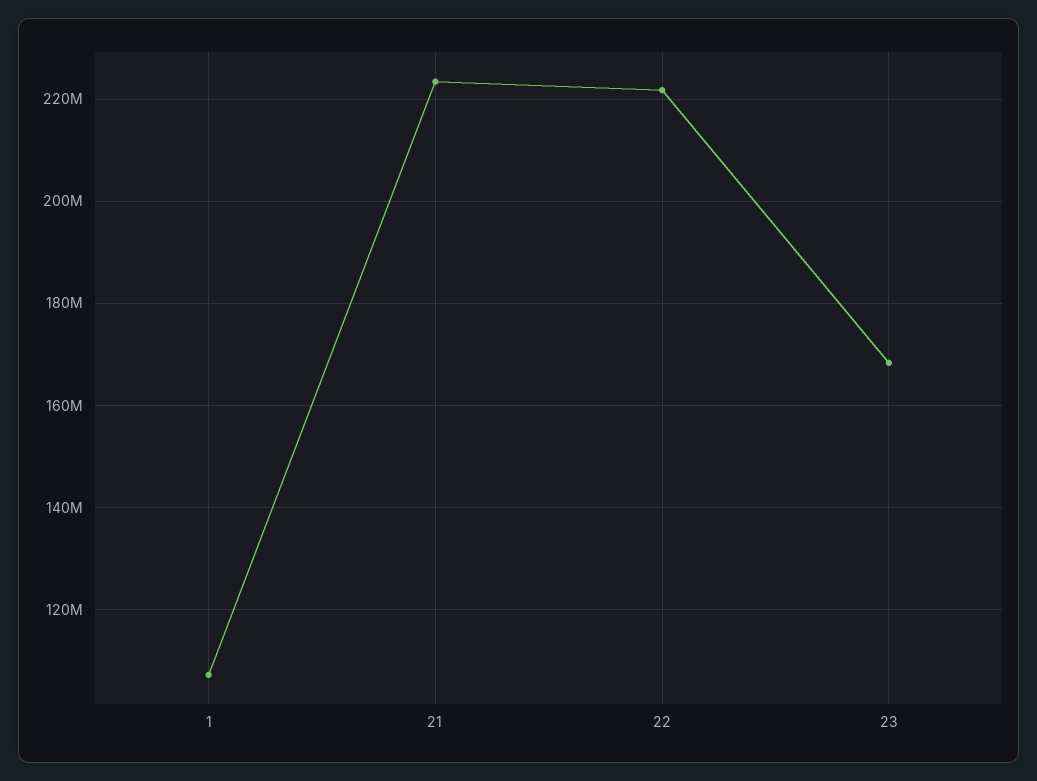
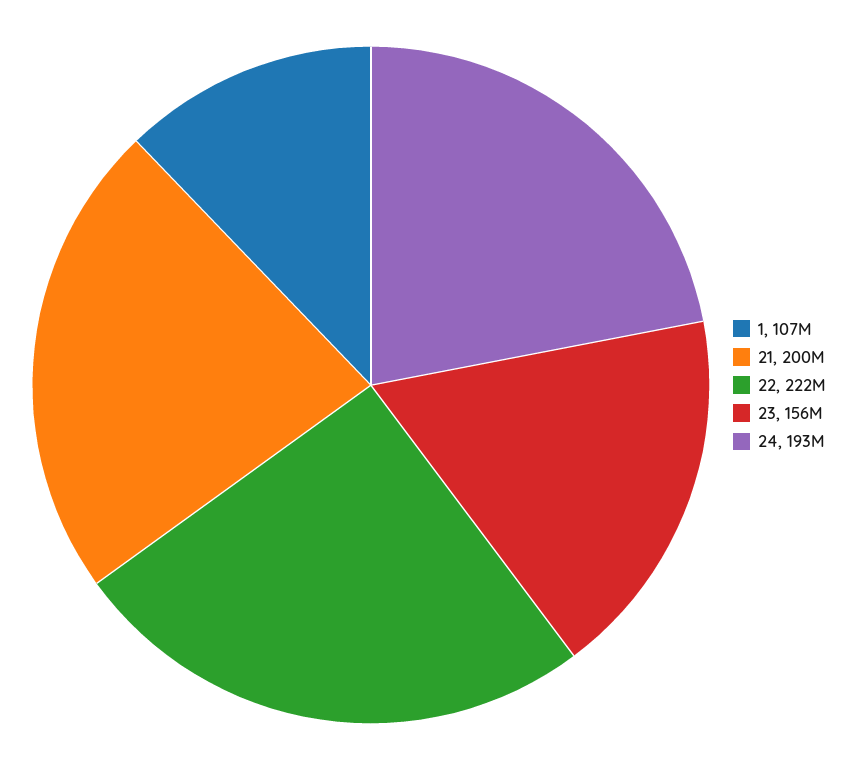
  {
    "1": 107000000,
-   "21": 224000000,
+   "21": 200000000,
    "22": 222000000,
-   "23": 168000000
+   "23": 156000000,
+   "24": 193000000
  }

